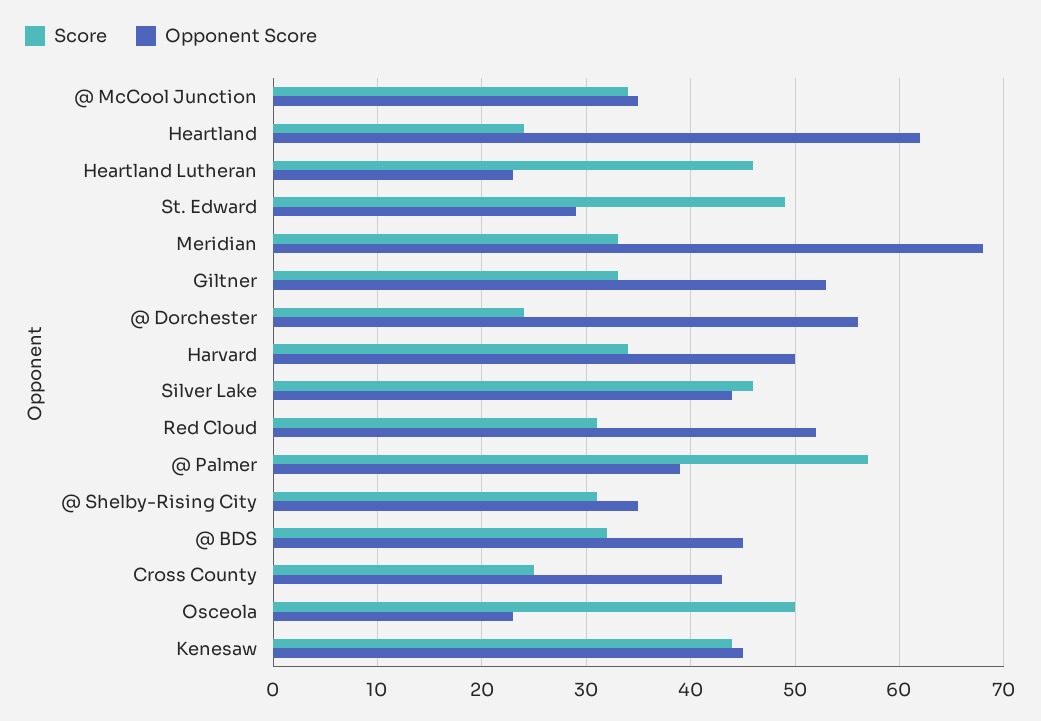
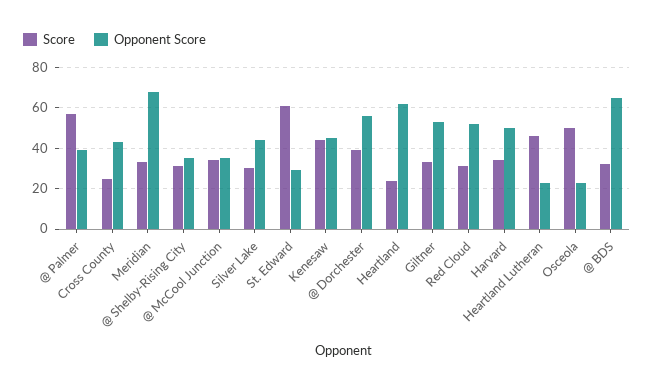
  {
    "Score": {
      "@ McCool Junction": 34,
      "Heartland": 24,
      "Heartland Lutheran": 46,
-     "St. Edward": 49,
+     "St. Edward": 60,
      "Meridian": 33,
      "Giltner": 33,
-     "@ Dorchester": 24,
+     "@ Dorchester": 40,
      "Harvard": 34,
-     "Silver Lake": 46,
+     "Silver Lake": 30,
      "Red Cloud": 31,
      "@ Palmer": 57,
      "@ Shelby-Rising City": 31,
      "@ BDS": 32,
      "Cross County": 25,
      "Osceola": 50,
      "Kenesaw": 44
    },
    "Opponent Score": {
      "@ McCool Junction": 35,
      "Heartland": 62,
      "Heartland Lutheran": 23,
      "St. Edward": 29,
      "Meridian": 68,
      "Giltner": 53,
      "@ Dorchester": 56,
      "Harvard": 50,
      "Silver Lake": 44,
      "Red Cloud": 52,
      "@ Palmer": 39,
      "@ Shelby-Rising City": 35,
-     "@ BDS": 45,
+     "@ BDS": 65,
      "Cross County": 43,
      "Osceola": 23,
      "Kenesaw": 45
    }
  }

